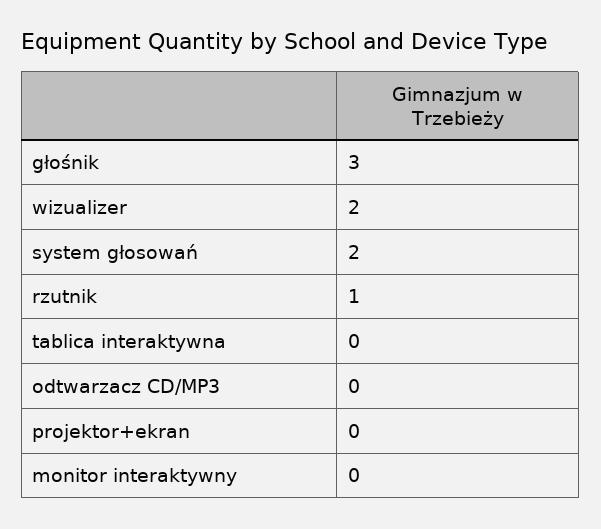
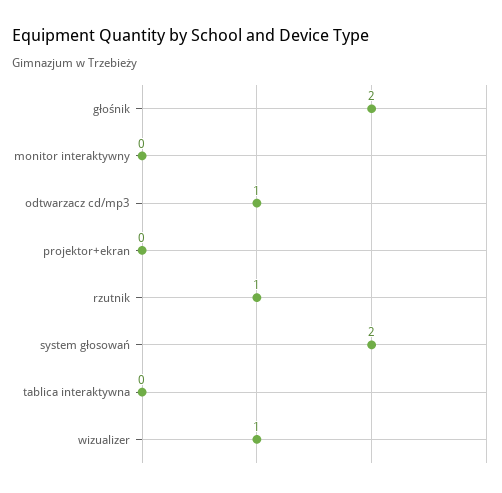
  {
-   "głośnik": 3,
+   "głośnik": 2,
-   "wizualizer": 2,
+   "wizualizer": 1,
    "system głosowań": 2,
    "rzutnik": 1,
    "tablica interaktywna": 0,
-   "odtwarzacz CD/MP3": 0,
+   "odtwarzacz CD/MP3": 1,
    "projektor+ekran": 0,
    "monitor interaktywny": 0
  }

